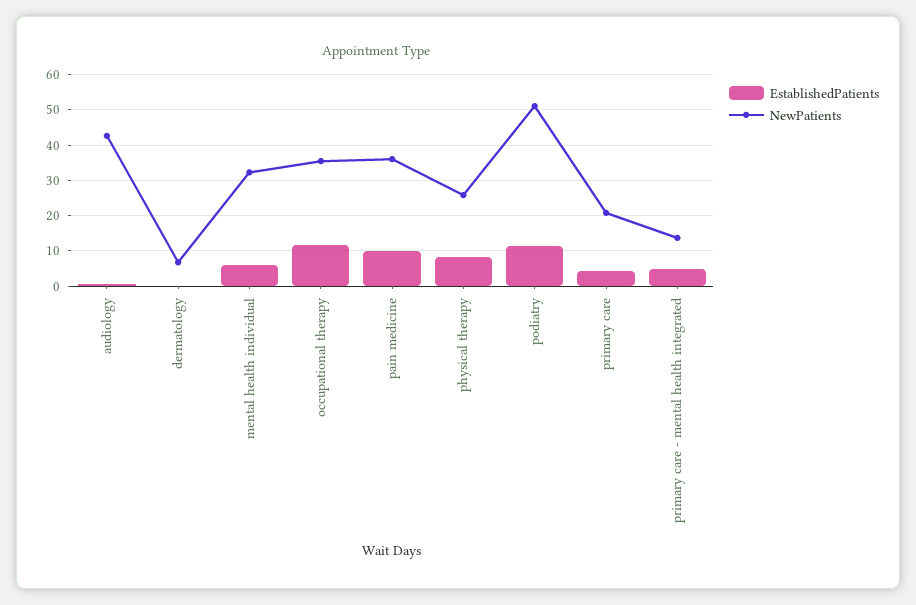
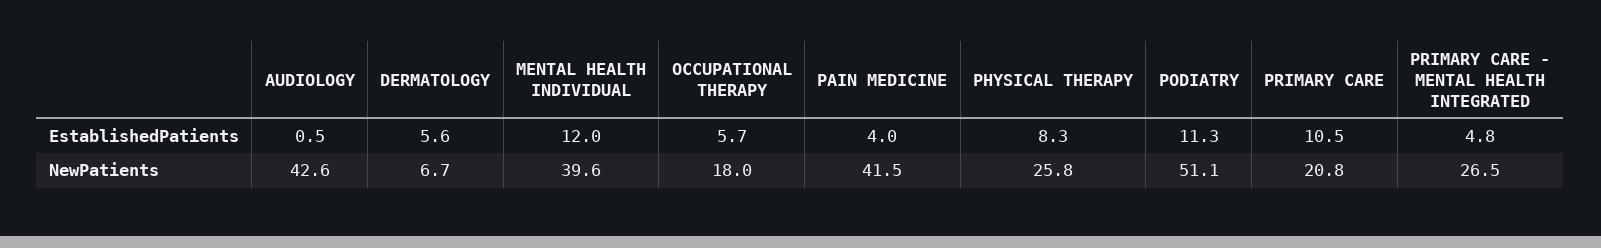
  {
    "EstablishedPatients": {
      "audiology": 0.5,
-     "dermatology": 0,
+     "dermatology": 5.6,
-     "mental health individual": 6,
+     "mental health individual": 12,
-     "occupational therapy": 12,
+     "occupational therapy": 5.7,
-     "pain medicine": 10,
+     "pain medicine": 4,
      "physical therapy": 8.3,
      "podiatry": 11.3,
-     "primary care": 4,
+     "primary care": 10.5,
      "primary care - mental health integrated": 4.8
    },
    "NewPatients": {
      "audiology": 42.6,
      "dermatology": 6.7,
-     "mental health individual": 32,
+     "mental health individual": 39.6,
-     "occupational therapy": 36,
+     "occupational therapy": 18,
-     "pain medicine": 36,
+     "pain medicine": 41.5,
      "physical therapy": 25.8,
      "podiatry": 51.1,
      "primary care": 20.8,
-     "primary care - mental health integrated": 14
+     "primary care - mental health integrated": 26.5
    }
  }

